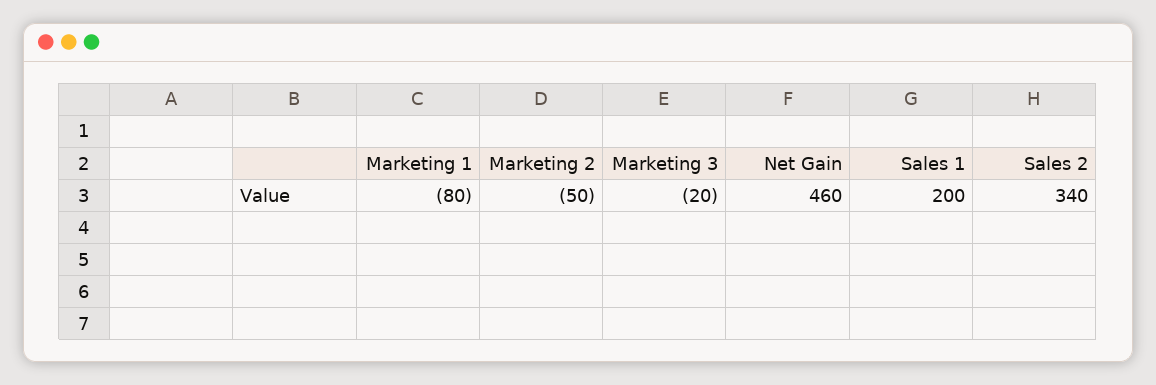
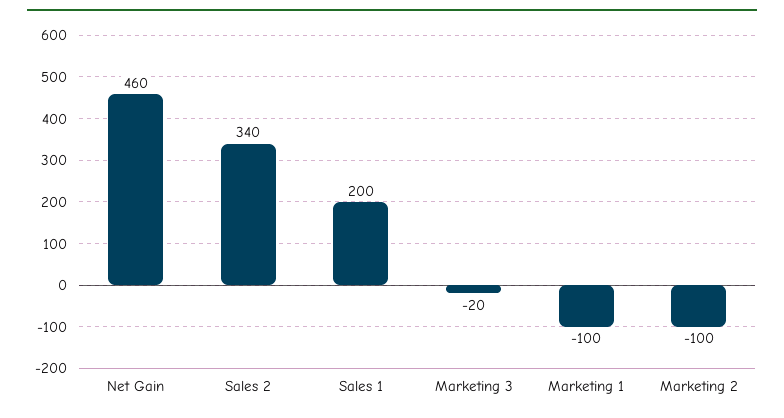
  {
-   "Marketing 1": -80,
+   "Marketing 1": -100,
-   "Marketing 2": -50,
+   "Marketing 2": -100,
    "Marketing 3": -20,
    "Net Gain": 460,
    "Sales 1": 200,
    "Sales 2": 340
  }

